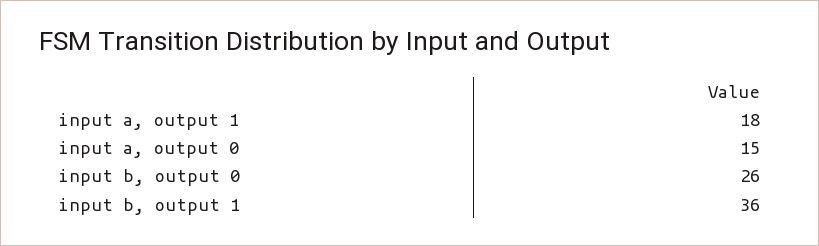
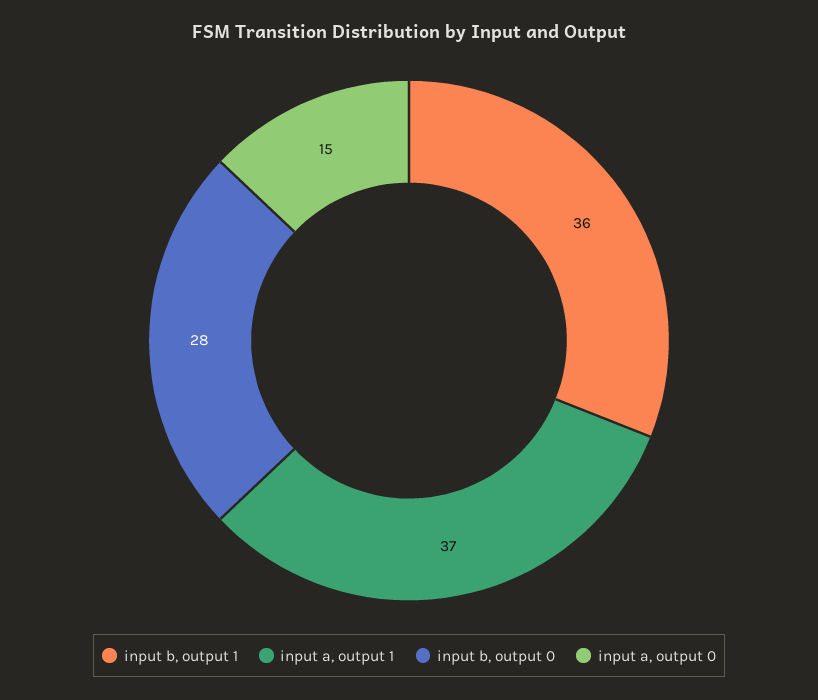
  {
-   "input a, output 1": 18,
+   "input a, output 1": 37,
    "input a, output 0": 15,
-   "input b, output 0": 26,
+   "input b, output 0": 28,
    "input b, output 1": 36
  }

